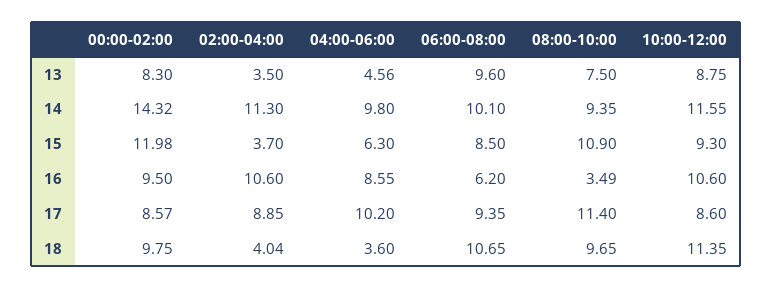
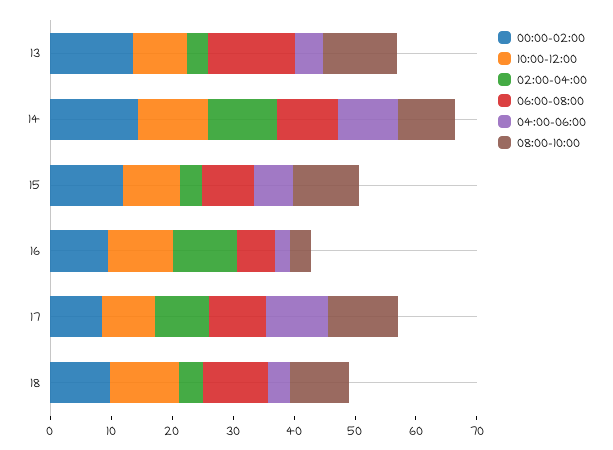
  {
    "00:00-02:00": {
-     "13": 8.3,
+     "13": 14,
      "14": 14.32,
      "15": 11.98,
      "16": 9.5,
      "17": 8.57,
      "18": 9.75
    },
    "02:00-04:00": {
      "13": 3.5,
      "14": 11.3,
      "15": 3.7,
      "16": 10.6,
      "17": 8.85,
      "18": 4.04
    },
    "04:00-06:00": {
      "13": 4.56,
      "14": 9.8,
      "15": 6.3,
-     "16": 8.55,
+     "16": 2,
      "17": 10.2,
      "18": 3.6
    },
    "06:00-08:00": {
-     "13": 9.6,
+     "13": 14,
      "14": 10.1,
      "15": 8.5,
      "16": 6.2,
      "17": 9.35,
      "18": 10.65
    },
    "08:00-10:00": {
-     "13": 7.5,
+     "13": 12,
      "14": 9.35,
      "15": 10.9,
      "16": 3.49,
      "17": 11.4,
      "18": 9.65
    },
    "10:00-12:00": {
      "13": 8.75,
      "14": 11.55,
      "15": 9.3,
      "16": 10.6,
      "17": 8.6,
      "18": 11.35
    }
  }

